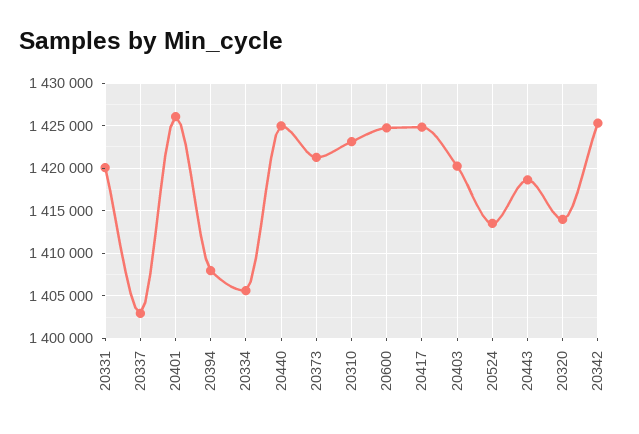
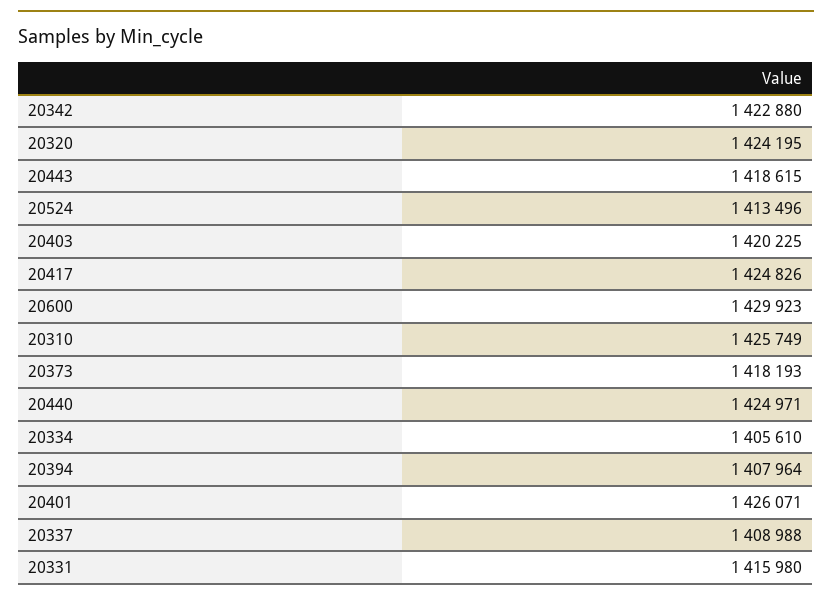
  {
-   "20331": 1420000,
+   "20331": 1415980,
-   "20337": 1403000,
+   "20337": 1408988,
    "20401": 1426071,
    "20394": 1407964,
    "20334": 1405610,
    "20440": 1424971,
-   "20373": 1421000,
+   "20373": 1418193,
-   "20310": 1423000,
+   "20310": 1425749,
-   "20600": 1425000,
+   "20600": 1429923,
    "20417": 1424826,
    "20403": 1420225,
    "20524": 1413496,
    "20443": 1418615,
-   "20320": 1414000,
+   "20320": 1424195,
-   "20342": 1425000
+   "20342": 1422880
  }

